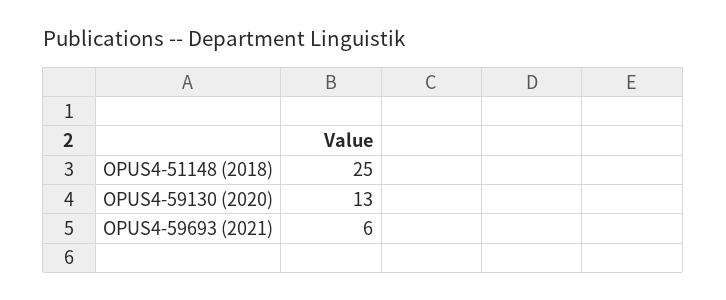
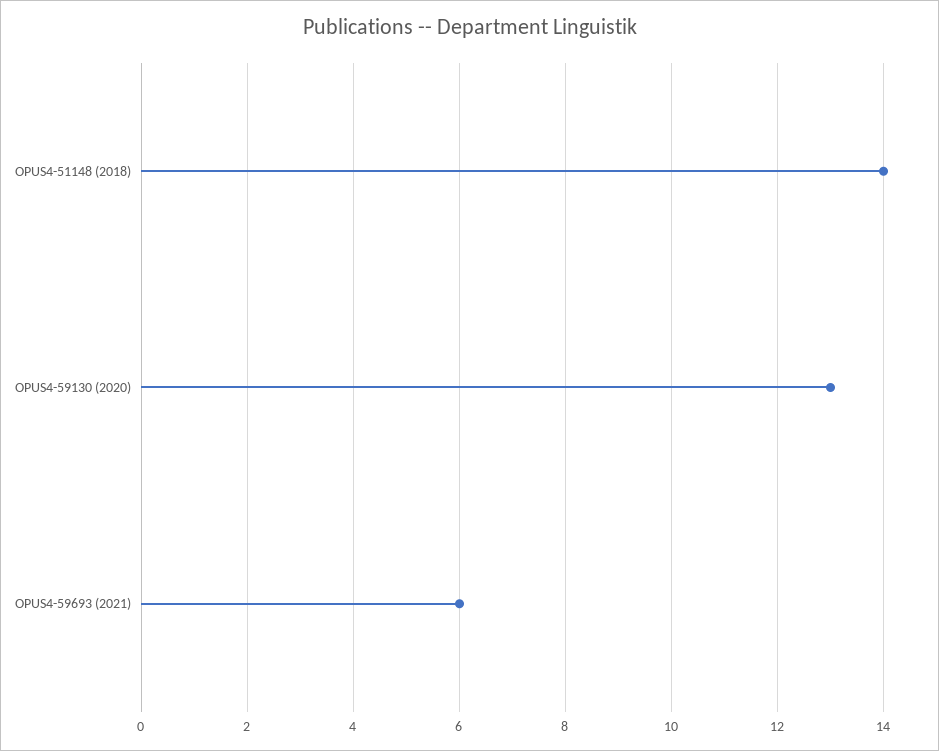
  {
-   "OPUS4-51148 (2018)": 25,
+   "OPUS4-51148 (2018)": 14,
    "OPUS4-59130 (2020)": 13,
    "OPUS4-59693 (2021)": 6
  }

